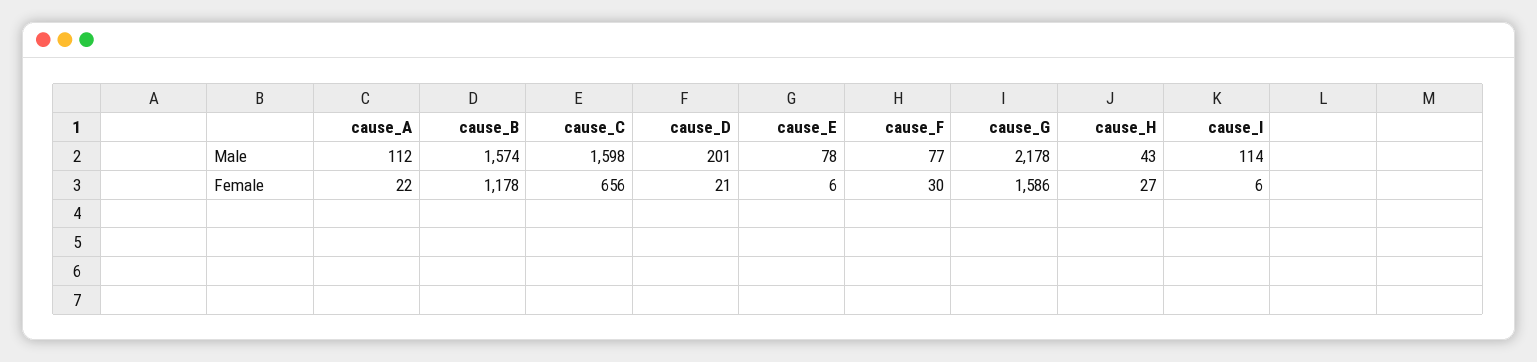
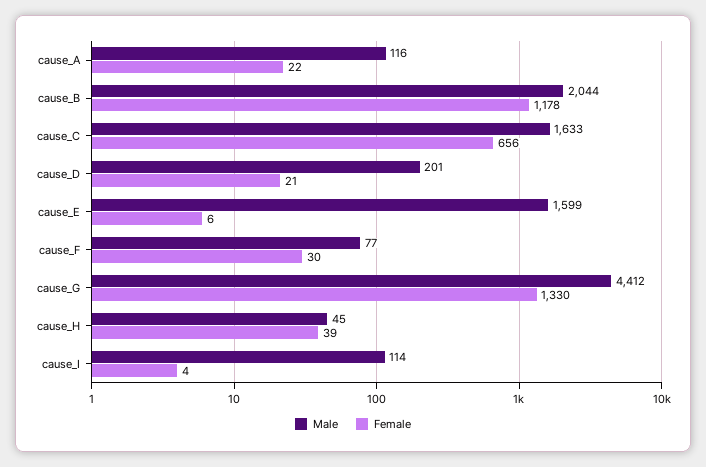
  {
    "Male": {
-     "cause_A": 112,
+     "cause_A": 116,
-     "cause_B": 1574,
+     "cause_B": 2044,
-     "cause_C": 1598,
+     "cause_C": 1633,
      "cause_D": 201,
-     "cause_E": 78,
+     "cause_E": 1599,
      "cause_F": 77,
-     "cause_G": 2178,
+     "cause_G": 4412,
-     "cause_H": 43,
+     "cause_H": 45,
      "cause_I": 114
    },
    "Female": {
      "cause_A": 22,
      "cause_B": 1178,
      "cause_C": 656,
      "cause_D": 21,
      "cause_E": 6,
      "cause_F": 30,
-     "cause_G": 1586,
+     "cause_G": 1330,
-     "cause_H": 27,
+     "cause_H": 39,
-     "cause_I": 6
+     "cause_I": 4
    }
  }

